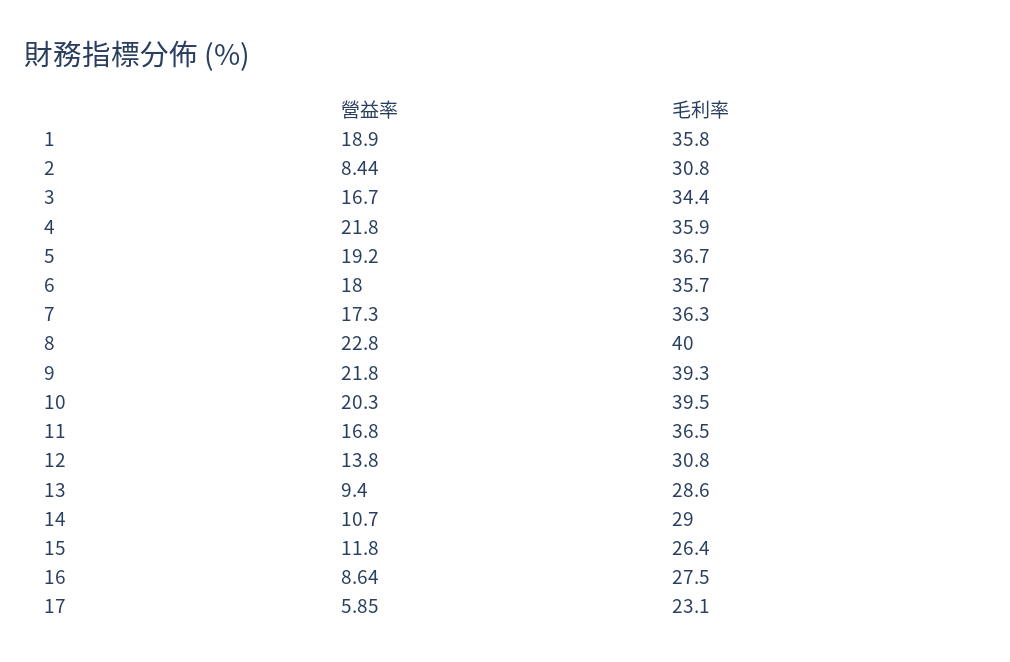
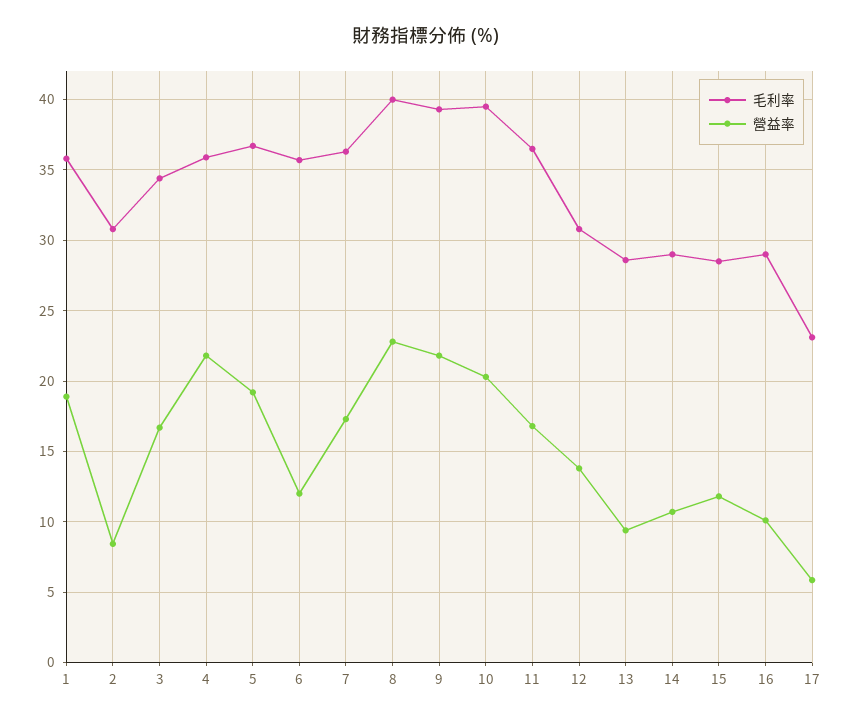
  {
    "營益率": {
      "1": 18.9,
      "2": 8.44,
      "3": 16.7,
      "4": 21.8,
      "5": 19.2,
-     "6": 18,
+     "6": 12,
      "7": 17.3,
      "8": 22.8,
      "9": 21.8,
      "10": 20.3,
      "11": 16.8,
      "12": 13.8,
      "13": 9.4,
      "14": 10.7,
      "15": 11.8,
-     "16": 8.64,
+     "16": 10,
      "17": 5.85
    },
    "毛利率": {
      "1": 35.8,
      "2": 30.8,
      "3": 34.4,
      "4": 35.9,
      "5": 36.7,
      "6": 35.7,
      "7": 36.3,
      "8": 40,
      "9": 39.3,
      "10": 39.5,
      "11": 36.5,
      "12": 30.8,
      "13": 28.6,
      "14": 29,
-     "15": 26.4,
+     "15": 28.5,
-     "16": 27.5,
+     "16": 29,
      "17": 23.1
    }
  }

